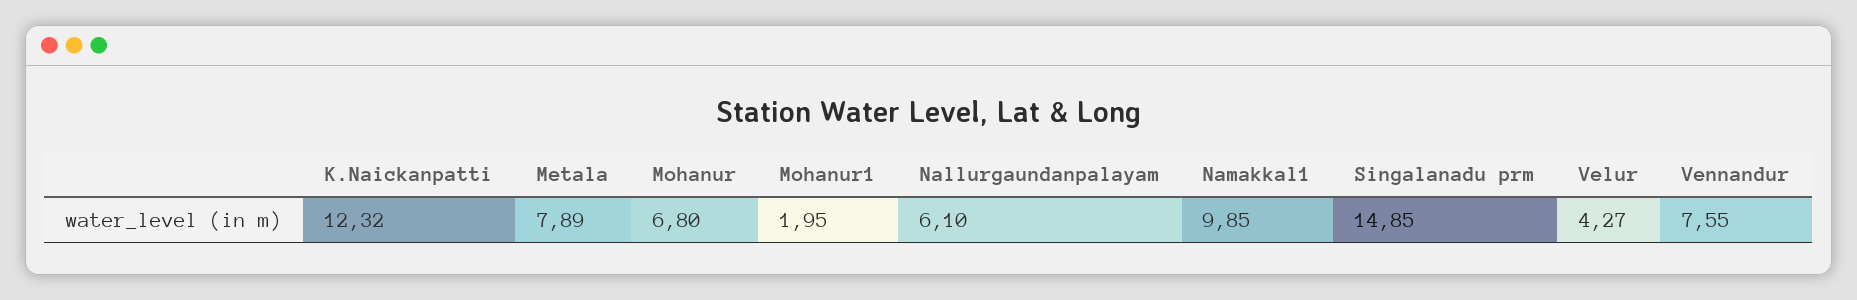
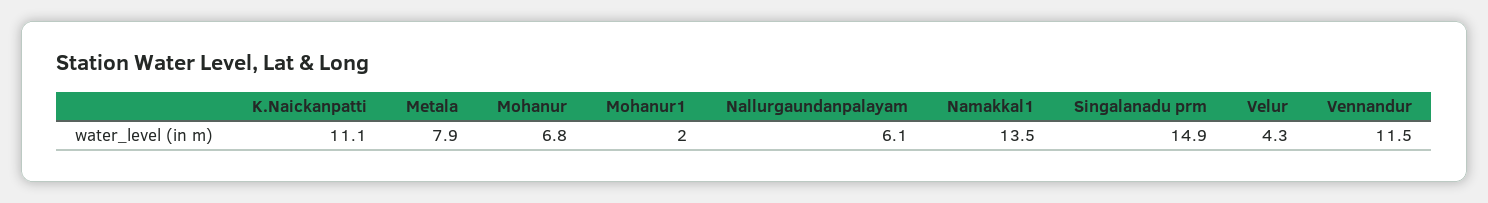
  {
-   "K.Naickanpatti": 12.32,
+   "K.Naickanpatti": 11.1,
    "Metala": 7.89,
    "Mohanur": 6.8,
    "Mohanur1": 1.95,
    "Nallurgaundanpalayam": 6.1,
-   "Namakkal1": 9.85,
+   "Namakkal1": 13.5,
    "Singalanadu prm": 14.85,
    "Velur": 4.27,
-   "Vennandur": 7.55
+   "Vennandur": 11.5
  }

